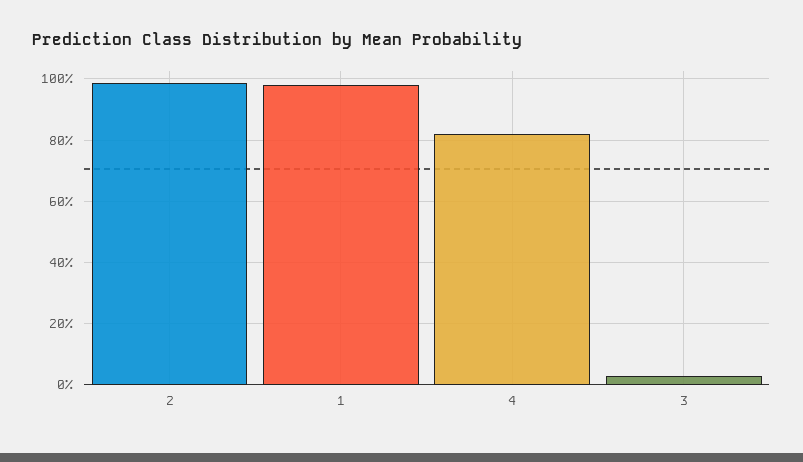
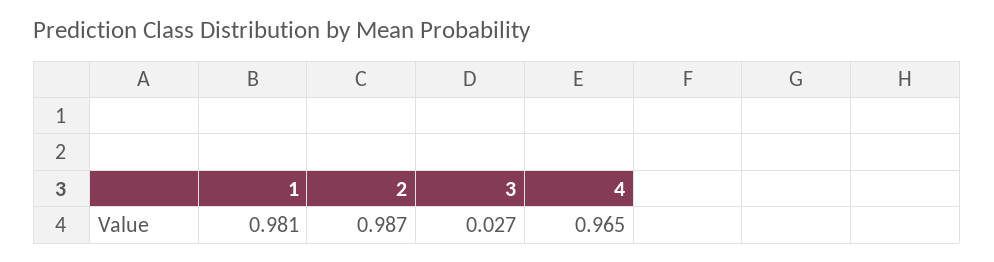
  {
    "2": 0.987,
    "1": 0.981,
-   "4": 0.82,
+   "4": 0.965,
    "3": 0.027
  }

